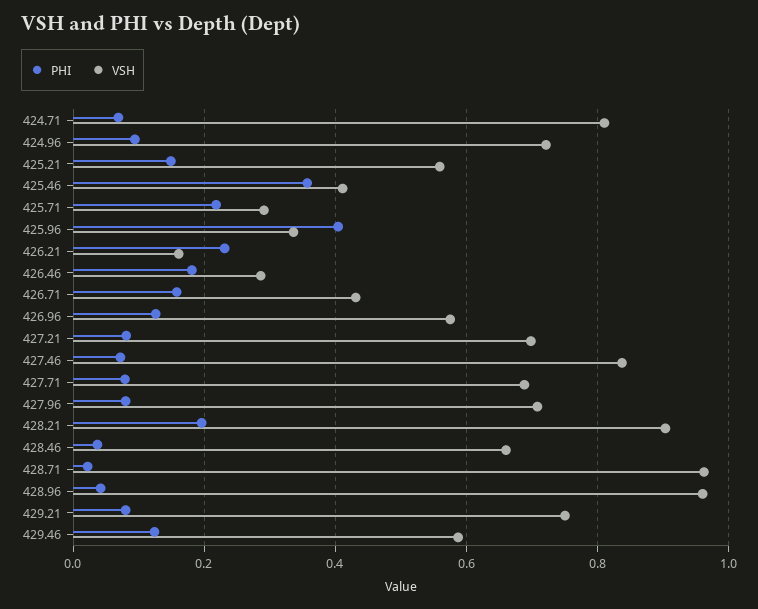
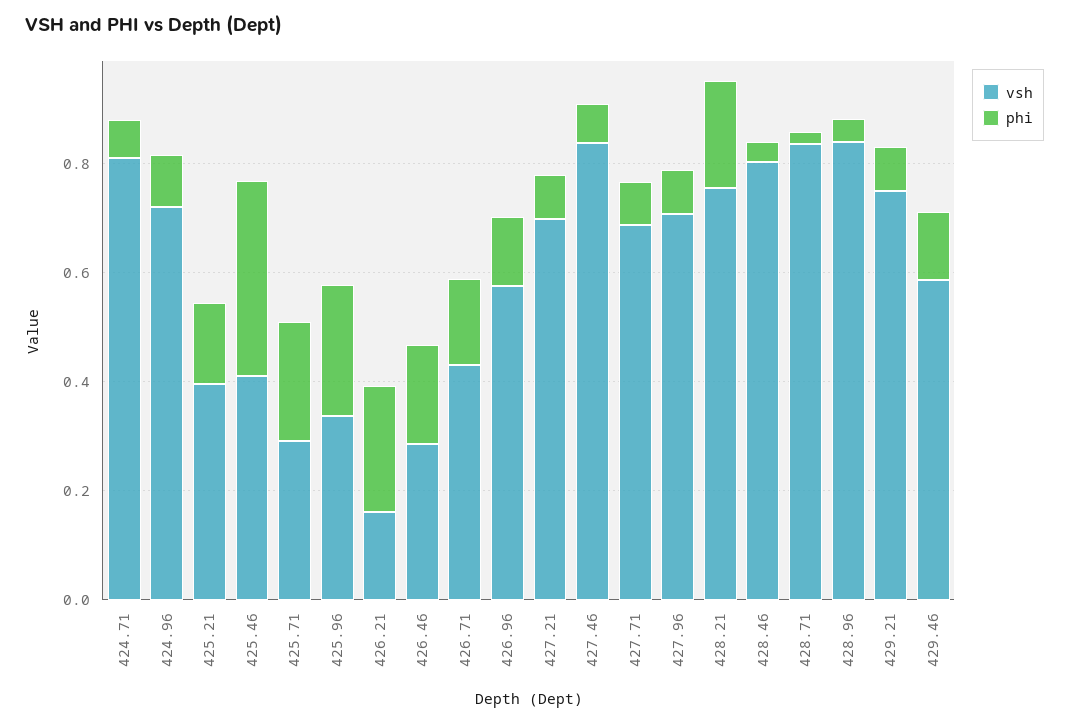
  {
    "PHI": {
      "424.71": 0.06,
      "424.96": 0.1,
      "425.21": 0.14,
      "425.46": 0.36,
      "425.71": 0.22,
-     "425.96": 0.4,
+     "425.96": 0.25,
      "426.21": 0.24,
      "426.46": 0.18,
      "426.71": 0.16,
      "426.96": 0.12,
      "427.21": 0.08,
      "427.46": 0.08,
      "427.71": 0.08,
      "427.96": 0.08,
      "428.21": 0.2,
      "428.46": 0.04,
      "428.71": 0.02,
      "428.96": 0.04,
      "429.21": 0.08,
      "429.46": 0.12
    },
    "VSH": {
      "424.71": 0.82,
      "424.96": 0.72,
-     "425.21": 0.56,
+     "425.21": 0.4,
      "425.46": 0.42,
      "425.71": 0.3,
      "425.96": 0.34,
      "426.21": 0.16,
      "426.46": 0.28,
      "426.71": 0.44,
      "426.96": 0.58,
      "427.21": 0.7,
      "427.46": 0.84,
      "427.71": 0.68,
      "427.96": 0.7,
-     "428.21": 0.9,
+     "428.21": 0.75,
-     "428.46": 0.66,
+     "428.46": 0.8,
-     "428.71": 0.96,
+     "428.71": 0.85,
-     "428.96": 0.96,
+     "428.96": 0.85,
      "429.21": 0.76,
      "429.46": 0.58
    }
  }

